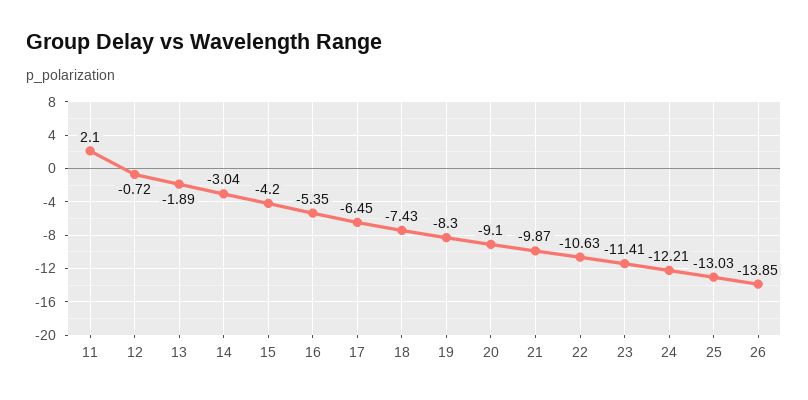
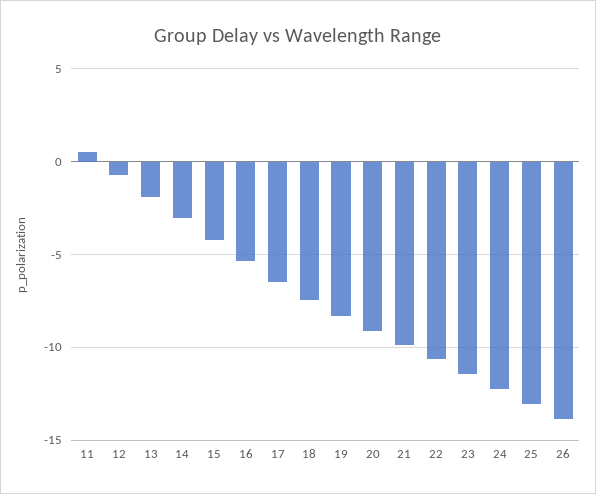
  {
-   "11": 2.1,
+   "11": 0.5,
    "12": -0.72,
    "13": -1.89,
    "14": -3.04,
    "15": -4.2,
    "16": -5.35,
    "17": -6.45,
    "18": -7.43,
    "19": -8.3,
    "20": -9.1,
    "21": -9.87,
    "22": -10.63,
    "23": -11.41,
    "24": -12.21,
    "25": -13.03,
    "26": -13.85
  }

